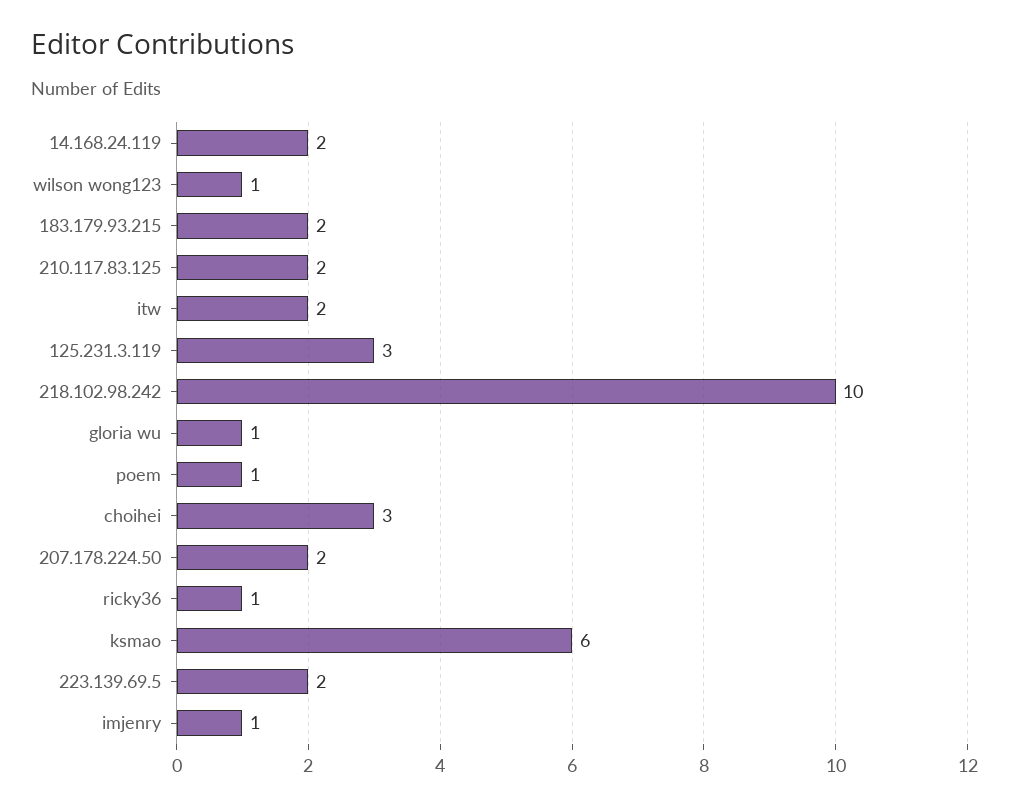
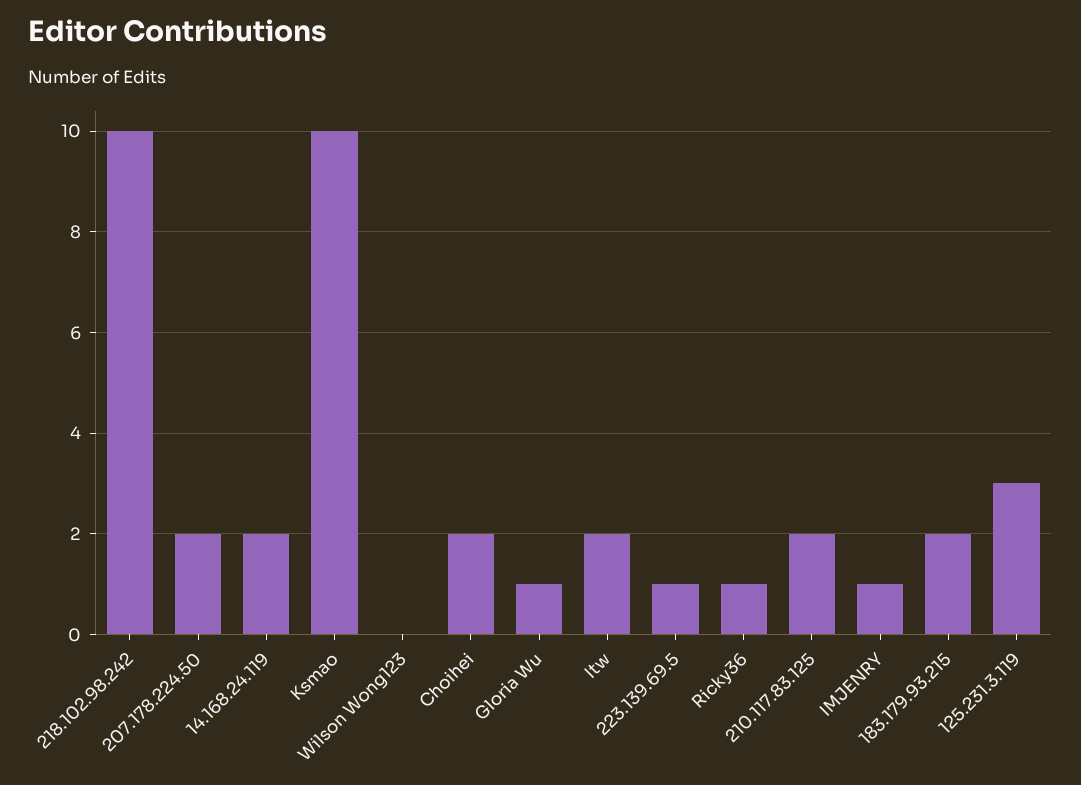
  {
    "14.168.24.119": 2,
-   "wilson wong123": 1,
+   "wilson wong123": 0,
    "183.179.93.215": 2,
    "210.117.83.125": 2,
    "itw": 2,
    "125.231.3.119": 3,
    "218.102.98.242": 10,
    "gloria wu": 1,
-   "poem": 1,
-   "choihei": 3,
+   "choihei": 2,
    "207.178.224.50": 2,
    "ricky36": 1,
-   "ksmao": 6,
+   "ksmao": 10,
-   "223.139.69.5": 2,
+   "223.139.69.5": 1,
    "imjenry": 1
  }

